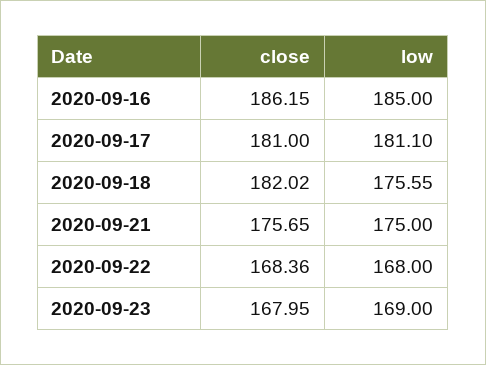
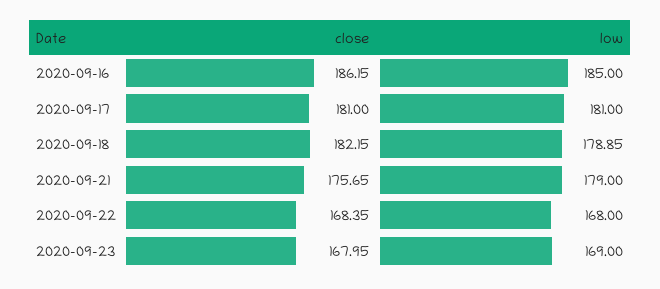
  {
    "close": {
      "2020-09-16": 186.15,
      "2020-09-17": 181,
-     "2020-09-18": 182.02,
+     "2020-09-18": 182.15,
      "2020-09-21": 175.65,
-     "2020-09-22": 168.36,
+     "2020-09-22": 168.35,
      "2020-09-23": 167.95
    },
    "low": {
      "2020-09-16": 185,
-     "2020-09-17": 181.1,
+     "2020-09-17": 181,
-     "2020-09-18": 175.55,
+     "2020-09-18": 178.85,
-     "2020-09-21": 175,
+     "2020-09-21": 179,
      "2020-09-22": 168,
      "2020-09-23": 169
    }
  }

